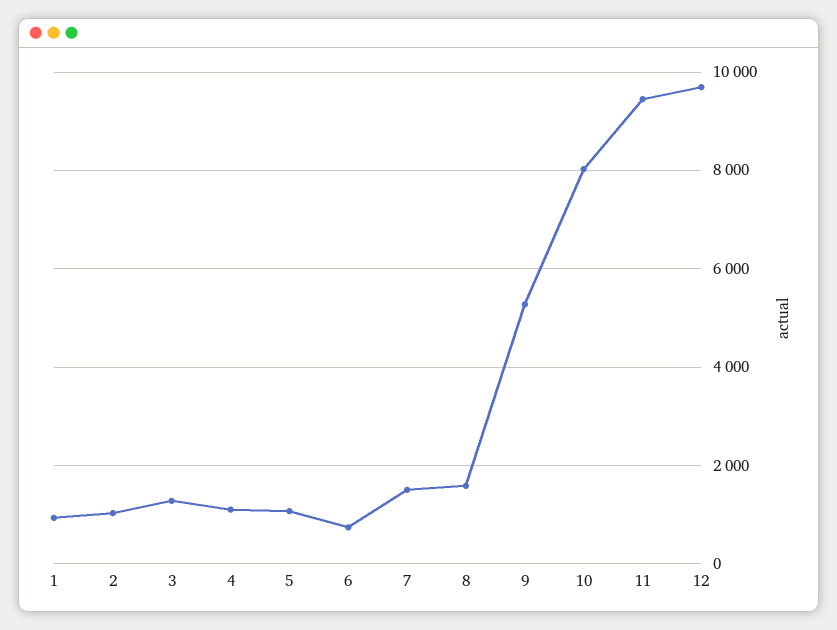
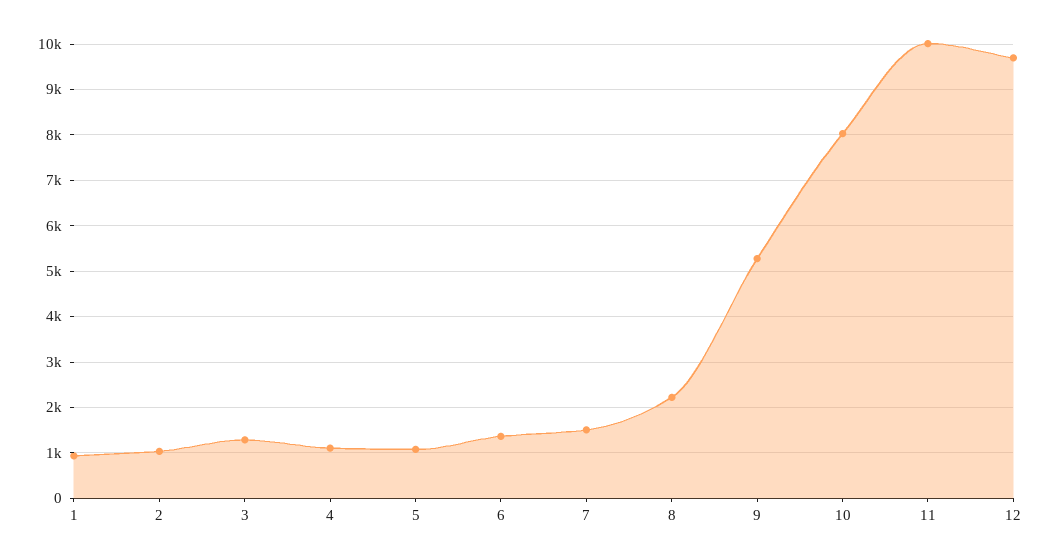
  {
    "1": 1000,
    "2": 1000,
    "3": 1200,
    "4": 1200,
    "5": 1000,
-   "6": 800,
+   "6": 1400,
    "7": 1600,
-   "8": 1600,
+   "8": 2200,
    "9": 5200,
    "10": 8000,
-   "11": 9400,
+   "11": 10000,
    "12": 9600
  }

